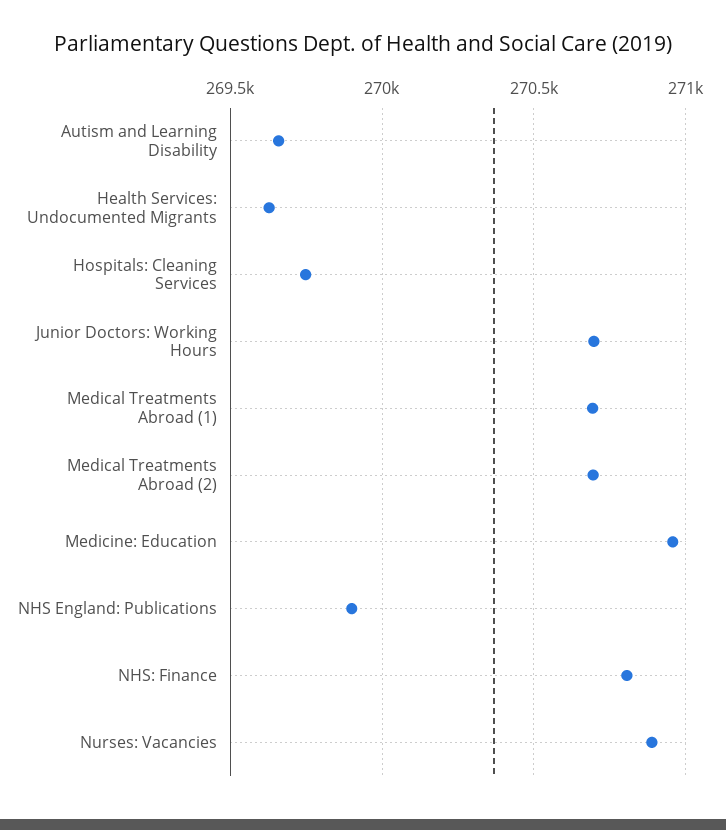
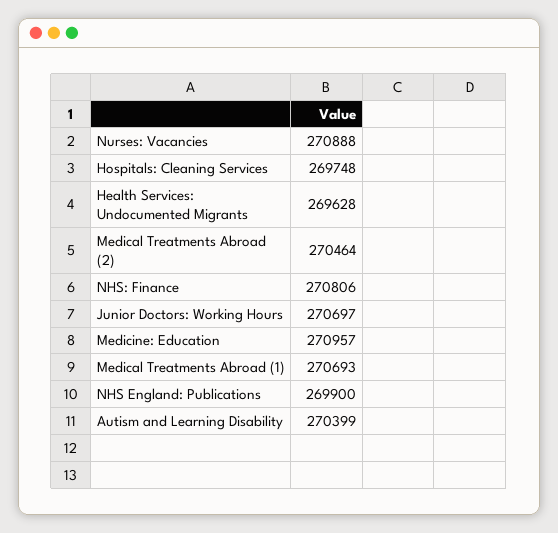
  {
-   "Autism and Learning Disability": 269650,
+   "Autism and Learning Disability": 270399,
    "Health Services: Undocumented Migrants": 269628,
    "Hospitals: Cleaning Services": 269748,
    "Junior Doctors: Working Hours": 270697,
    "Medical Treatments Abroad (1)": 270693,
-   "Medical Treatments Abroad (2)": 270700,
+   "Medical Treatments Abroad (2)": 270464,
    "Medicine: Education": 270957,
    "NHS England: Publications": 269900,
    "NHS: Finance": 270806,
    "Nurses: Vacancies": 270888
  }

